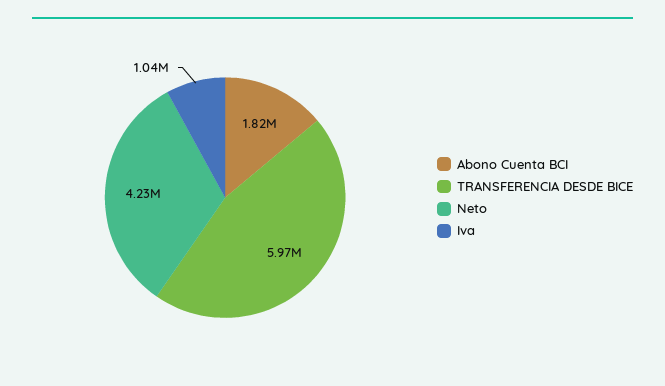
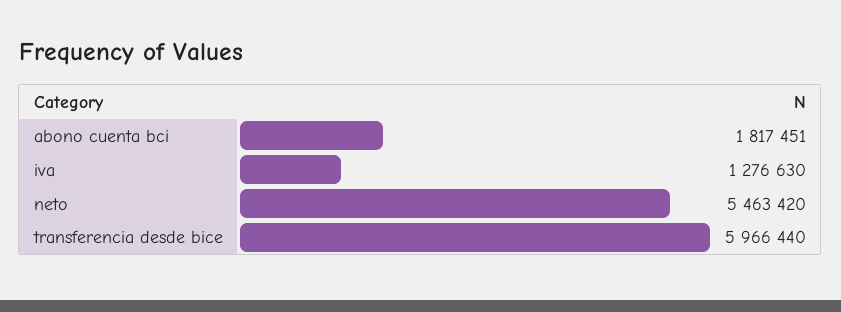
  {
    "Abono Cuenta BCI": 1817451,
    "TRANSFERENCIA DESDE BICE": 5966440,
-   "Neto": 4230000,
+   "Neto": 5463420,
-   "Iva": 1040000
+   "Iva": 1276630
  }

